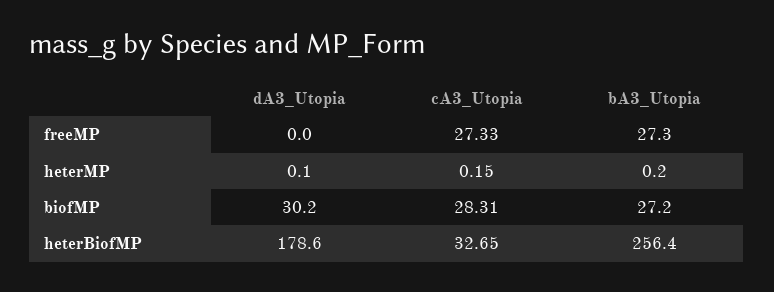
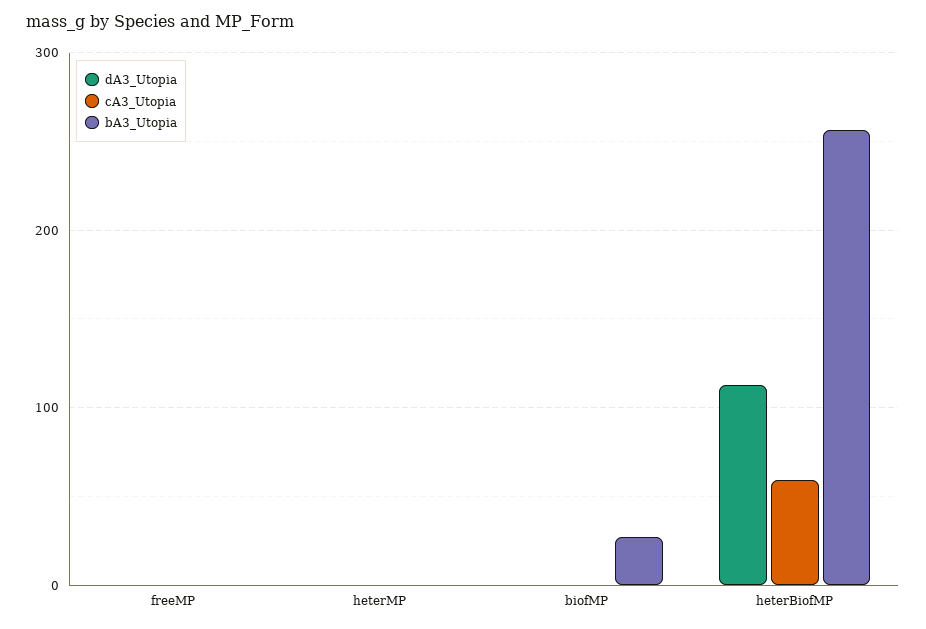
  {
    "dA3_Utopia": {
      "freeMP": 0,
      "heterMP": 0.1,
-     "biofMP": 30.2,
+     "biofMP": 0,
-     "heterBiofMP": 178.6
+     "heterBiofMP": 110
    },
    "cA3_Utopia": {
-     "freeMP": 27.33,
+     "freeMP": 0,
      "heterMP": 0.15,
-     "biofMP": 28.31,
+     "biofMP": 0,
-     "heterBiofMP": 32.65
+     "heterBiofMP": 60
    },
    "bA3_Utopia": {
-     "freeMP": 27.3,
+     "freeMP": 0,
      "heterMP": 0.2,
      "biofMP": 27.2,
      "heterBiofMP": 256.4
    }
  }

